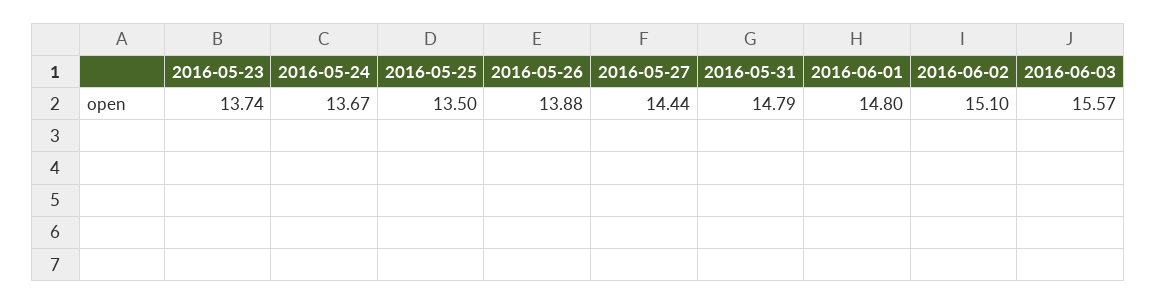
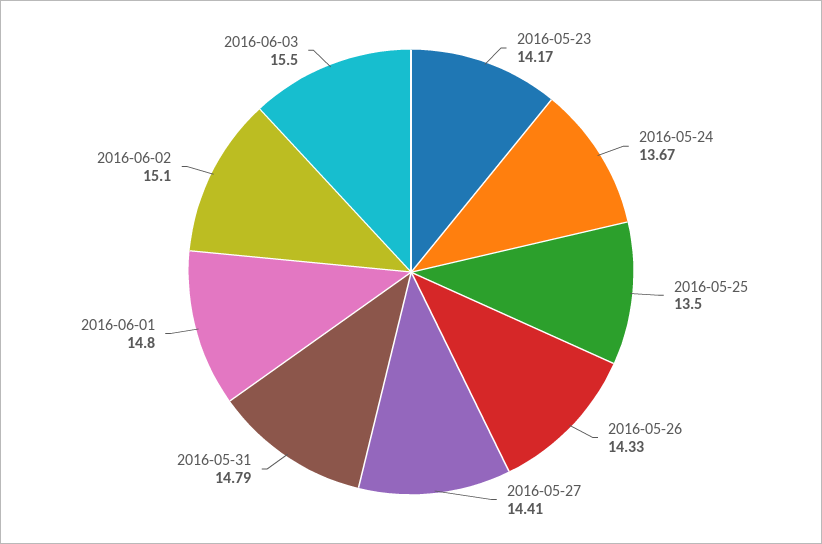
  {
-   "2016-05-23": 13.74,
+   "2016-05-23": 14.17,
    "2016-05-24": 13.67,
    "2016-05-25": 13.5,
-   "2016-05-26": 13.88,
+   "2016-05-26": 14.33,
-   "2016-05-27": 14.44,
+   "2016-05-27": 14.41,
    "2016-05-31": 14.79,
    "2016-06-01": 14.8,
    "2016-06-02": 15.1,
-   "2016-06-03": 15.57
+   "2016-06-03": 15.5
  }

